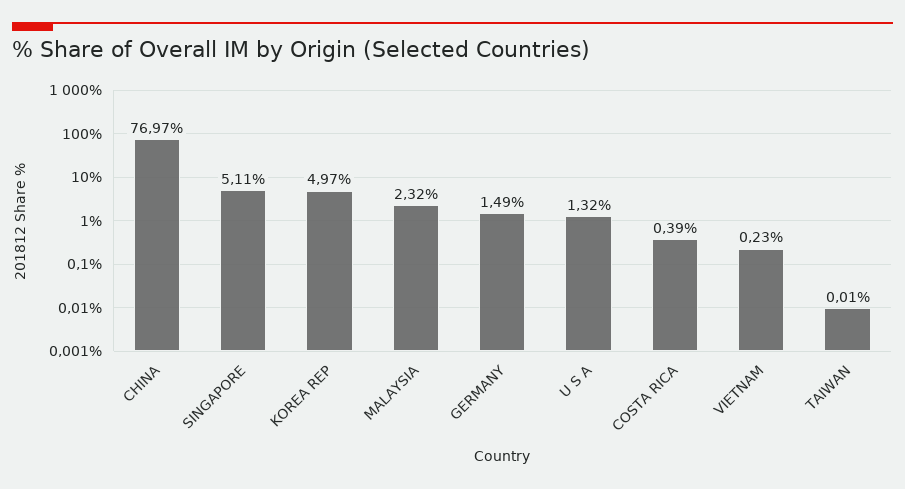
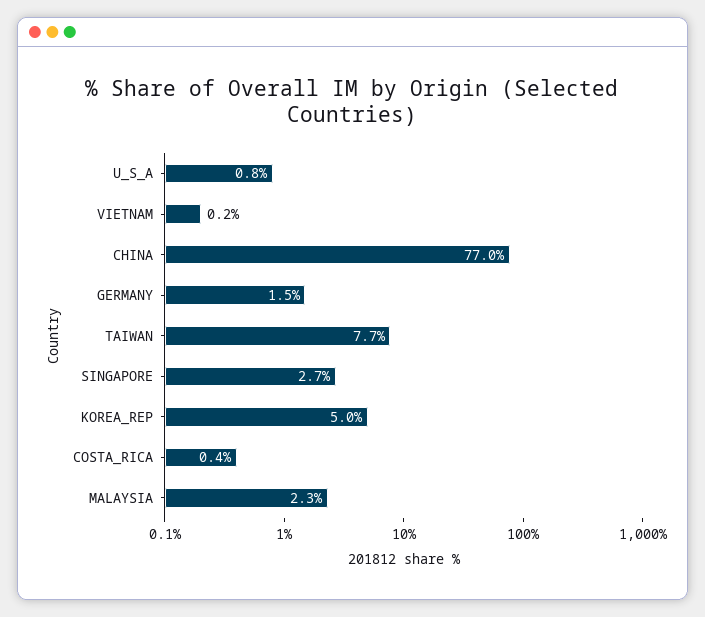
  {
    "CHINA": 76.97,
-   "SINGAPORE": 5.11,
+   "SINGAPORE": 2.7,
    "KOREA REP": 4.97,
    "MALAYSIA": 2.32,
    "GERMANY": 1.49,
-   "U S A": 1.32,
+   "U S A": 0.8,
    "COSTA RICA": 0.39,
    "VIETNAM": 0.23,
-   "TAIWAN": 0.01
+   "TAIWAN": 7.7
  }

